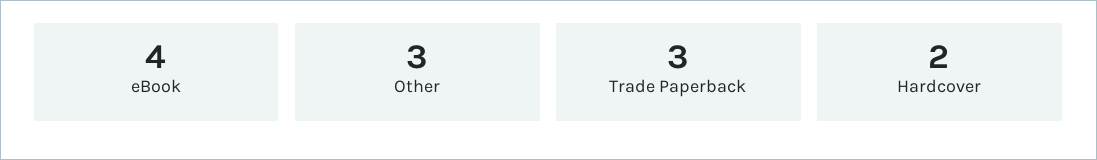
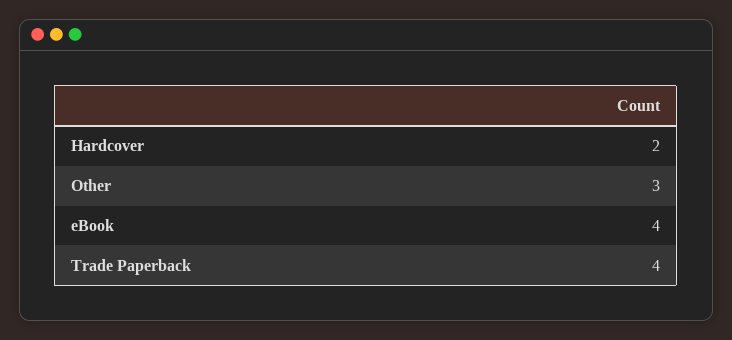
  {
    "eBook": 4,
    "Other": 3,
-   "Trade Paperback": 3,
+   "Trade Paperback": 4,
    "Hardcover": 2
  }

